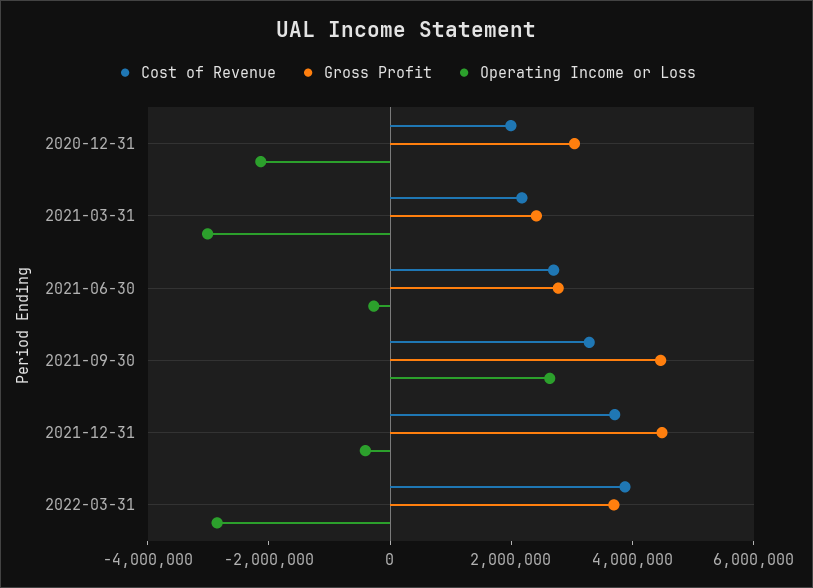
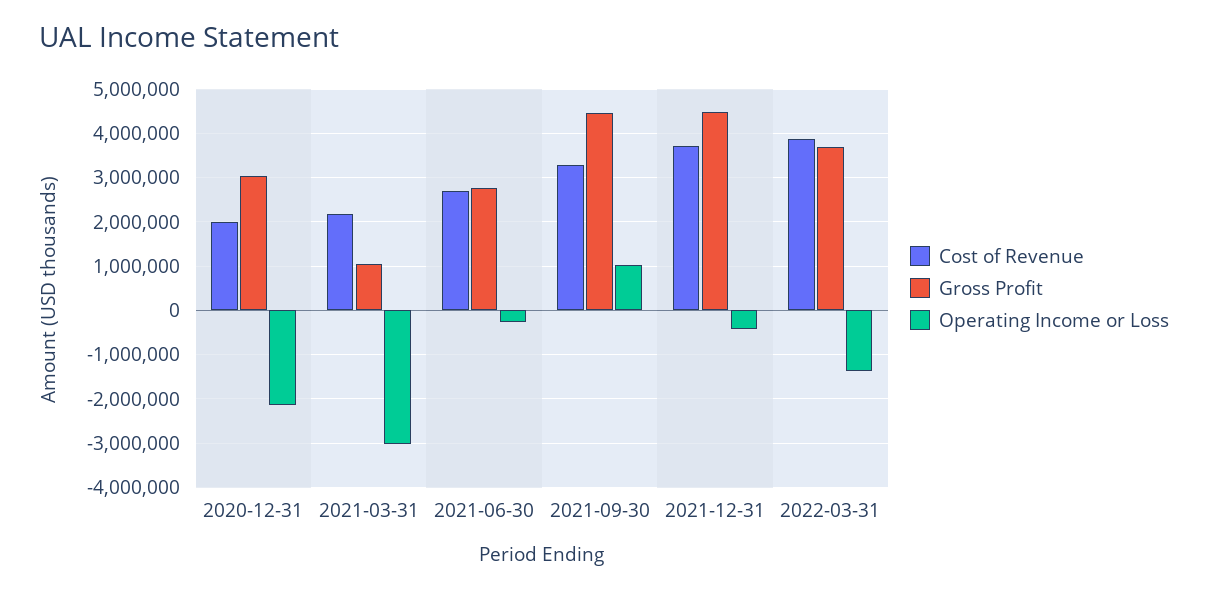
  {
    "Cost of Revenue": {
      "2020-12-31": 2000000,
      "2021-03-31": 2200000,
      "2021-06-30": 2600000,
      "2021-09-30": 3200000,
      "2021-12-31": 3800000,
      "2022-03-31": 3800000
    },
    "Gross Profit": {
      "2020-12-31": 3000000,
-     "2021-03-31": 2500000,
+     "2021-03-31": 1000000,
      "2021-06-30": 2800000,
      "2021-09-30": 4400000,
      "2021-12-31": 4400000,
      "2022-03-31": 3600000
    },
    "Operating Income or Loss": {
      "2020-12-31": -2200000,
      "2021-03-31": -3000000,
      "2021-06-30": -200000,
-     "2021-09-30": 2500000,
+     "2021-09-30": 1000000,
      "2021-12-31": -400000,
-     "2022-03-31": -3000000
+     "2022-03-31": -1400000
    }
  }

